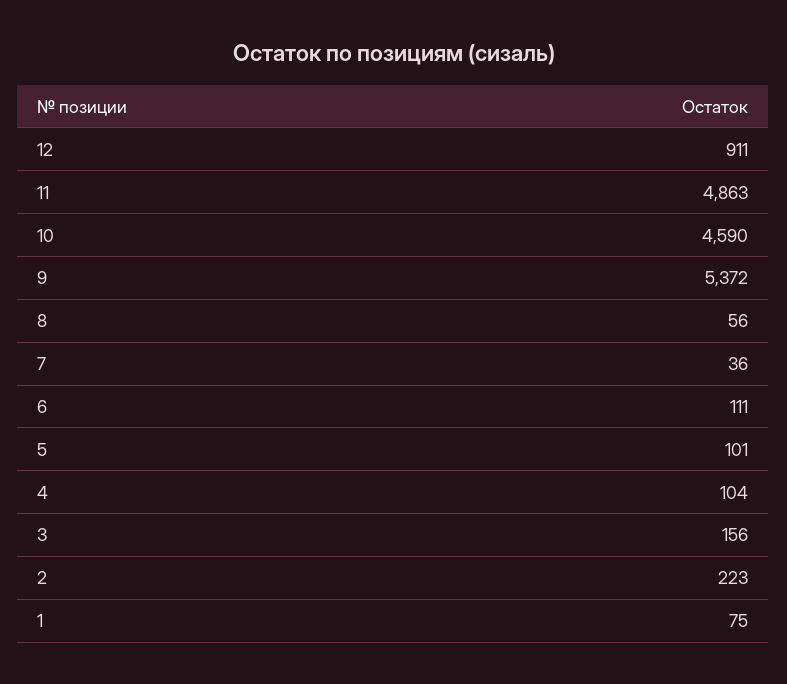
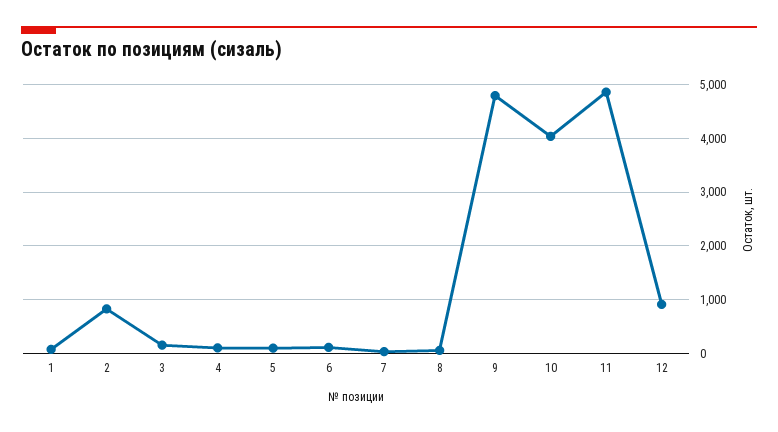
  {
    "12": 911,
    "11": 4863,
-   "10": 4590,
+   "10": 4000,
-   "9": 5372,
+   "9": 4800,
    "8": 56,
    "7": 36,
    "6": 111,
    "5": 101,
    "4": 104,
    "3": 156,
-   "2": 223,
+   "2": 800,
    "1": 75
  }

